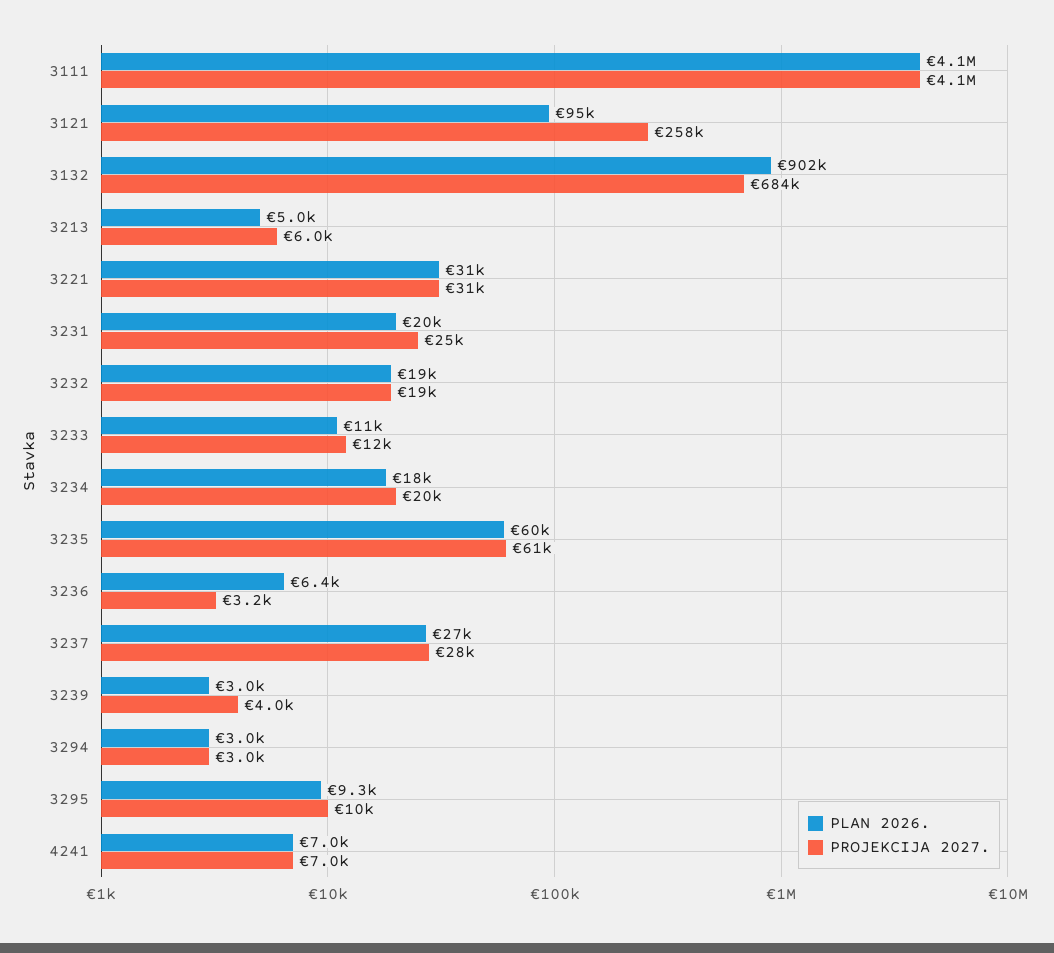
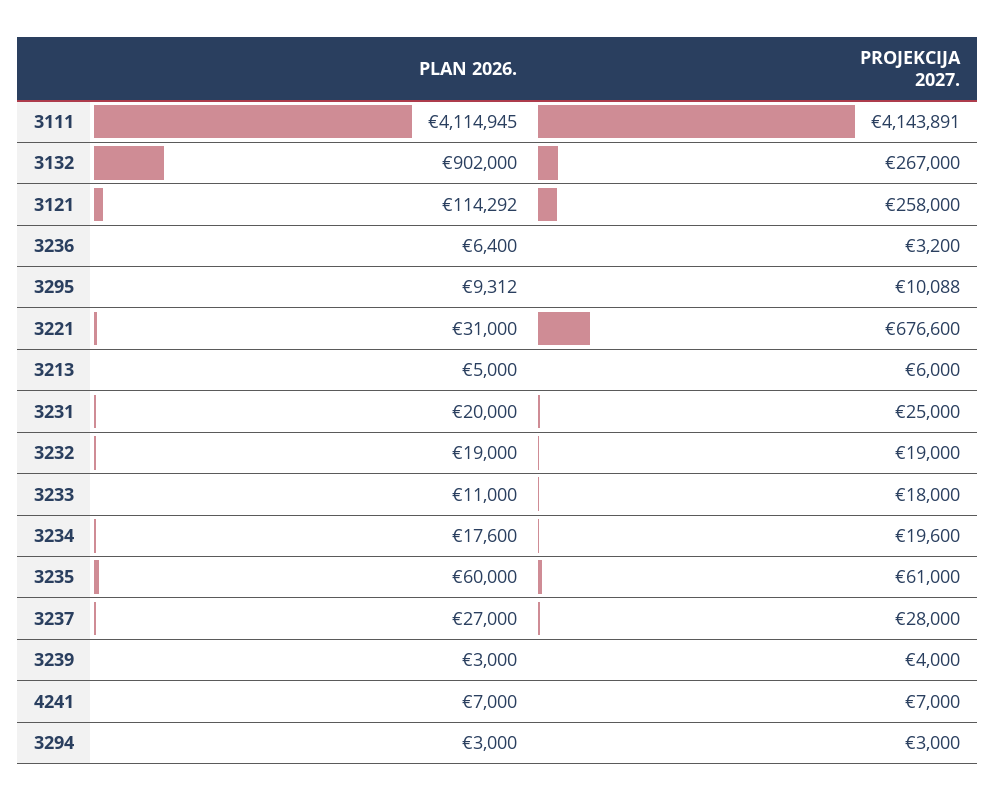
  {
    "PLAN 2026.": {
      "3111": 4114945,
-     "3121": 95000,
+     "3121": 114292,
      "3132": 902000,
      "3213": 5000,
      "3221": 31000,
      "3231": 20000,
      "3232": 19000,
      "3233": 11000,
      "3234": 17600,
      "3235": 60000,
      "3236": 6400,
      "3237": 27000,
      "3239": 3000,
      "3294": 3000,
      "3295": 9312,
      "4241": 7000
    },
    "PROJEKCIJA 2027.": {
      "3111": 4143891,
      "3121": 258000,
-     "3132": 684000,
+     "3132": 267000,
      "3213": 6000,
-     "3221": 31000,
+     "3221": 676600,
      "3231": 25000,
      "3232": 19000,
-     "3233": 12000,
+     "3233": 18000,
      "3234": 19600,
      "3235": 61000,
      "3236": 3200,
      "3237": 28000,
      "3239": 4000,
      "3294": 3000,
      "3295": 10088,
      "4241": 7000
    }
  }

